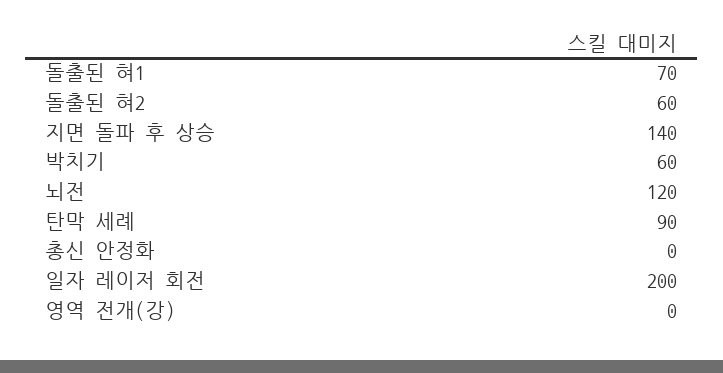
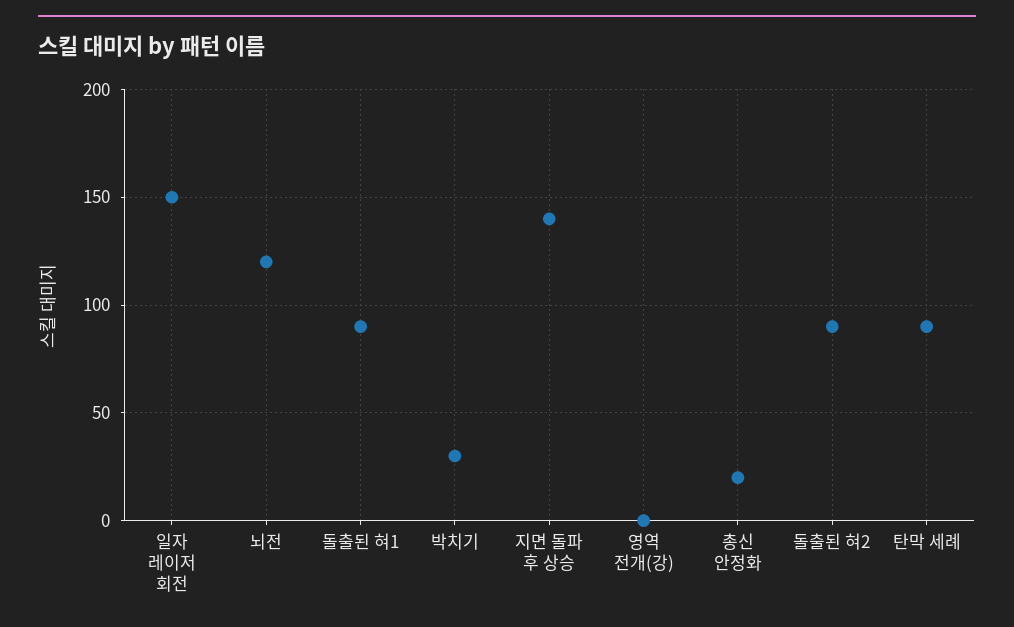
  {
-   "돌출된 혀1": 70,
+   "돌출된 혀1": 90,
-   "돌출된 혀2": 60,
+   "돌출된 혀2": 90,
    "지면 돌파 후 상승": 140,
-   "박치기": 60,
+   "박치기": 30,
    "뇌전": 120,
    "탄막 세례": 90,
-   "총신 안정화": 0,
+   "총신 안정화": 20,
-   "일자 레이저 회전": 200,
+   "일자 레이저 회전": 150,
    "영역 전개(강)": 0
  }

